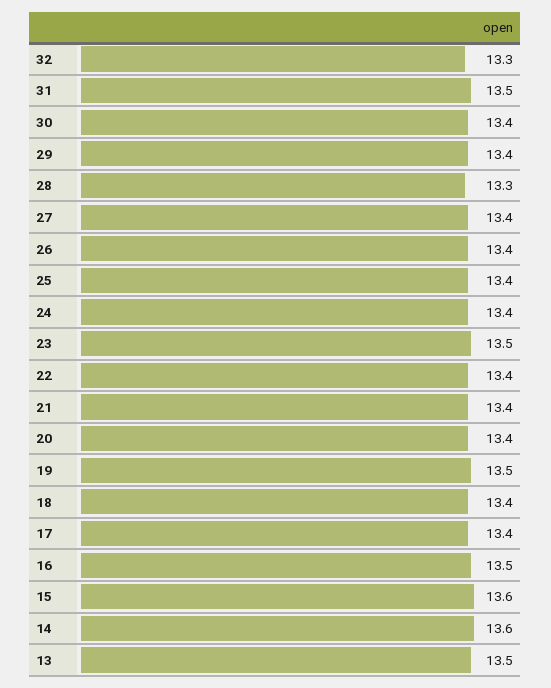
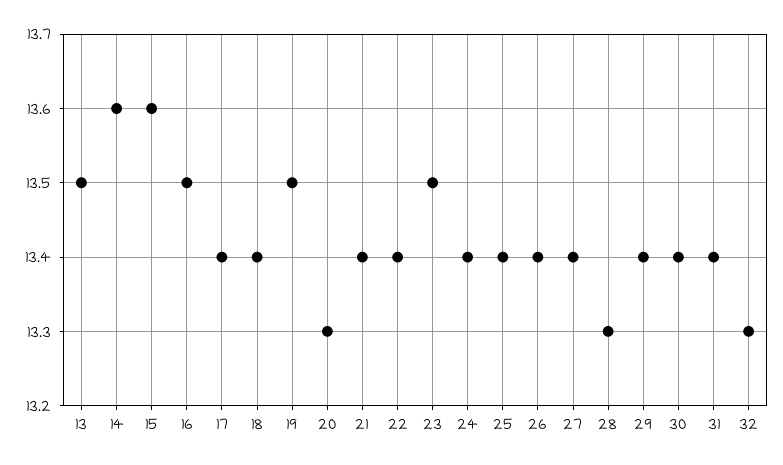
  {
    "32": 13.3,
-   "31": 13.5,
+   "31": 13.4,
    "30": 13.4,
    "29": 13.4,
    "28": 13.3,
    "27": 13.4,
    "26": 13.4,
    "25": 13.4,
    "24": 13.4,
    "23": 13.5,
    "22": 13.4,
    "21": 13.4,
-   "20": 13.4,
+   "20": 13.3,
    "19": 13.5,
    "18": 13.4,
    "17": 13.4,
    "16": 13.5,
    "15": 13.6,
    "14": 13.6,
    "13": 13.5
  }

